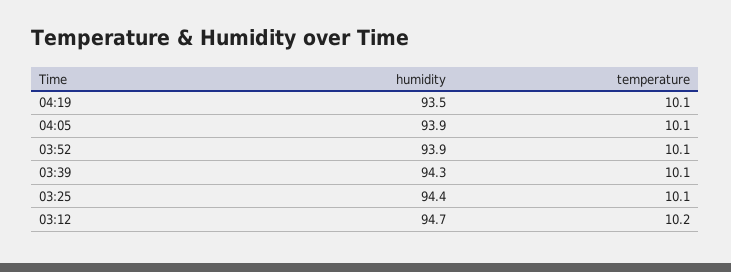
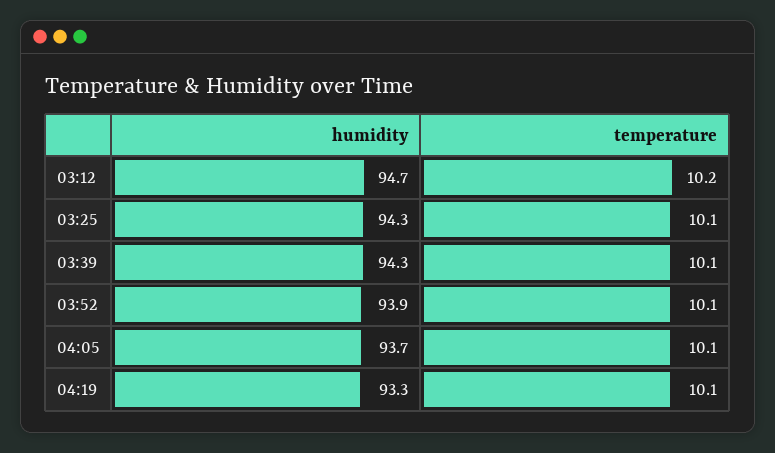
  {
    "humidity": {
-     "04:19": 93.5,
+     "04:19": 93.3,
-     "04:05": 93.9,
+     "04:05": 93.7,
      "03:52": 93.9,
      "03:39": 94.3,
-     "03:25": 94.4,
+     "03:25": 94.3,
      "03:12": 94.7
    },
    "temperature": {
      "04:19": 10.1,
      "04:05": 10.1,
      "03:52": 10.1,
      "03:39": 10.1,
      "03:25": 10.1,
      "03:12": 10.2
    }
  }

